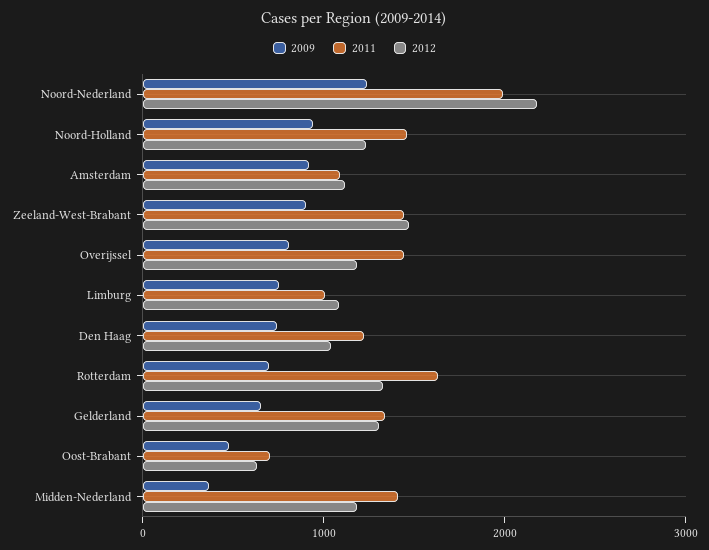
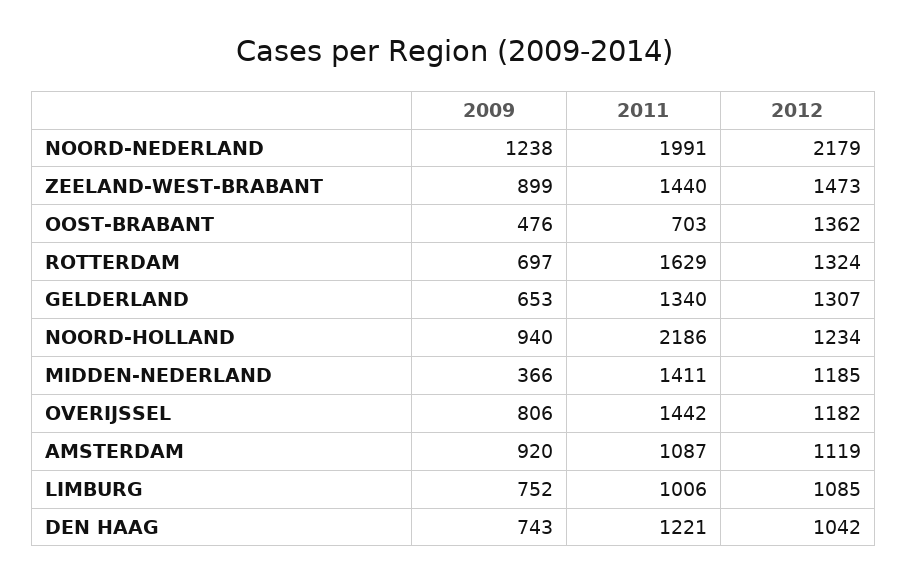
  {
    "2009": {
      "Noord-Nederland": 1238,
      "Noord-Holland": 940,
      "Amsterdam": 920,
      "Zeeland-West-Brabant": 899,
      "Overijssel": 806,
      "Limburg": 752,
      "Den Haag": 743,
      "Rotterdam": 697,
      "Gelderland": 653,
      "Oost-Brabant": 476,
      "Midden-Nederland": 366
    },
    "2011": {
      "Noord-Nederland": 1991,
-     "Noord-Holland": 1400,
+     "Noord-Holland": 2186,
      "Amsterdam": 1087,
      "Zeeland-West-Brabant": 1440,
      "Overijssel": 1442,
      "Limburg": 1006,
      "Den Haag": 1221,
      "Rotterdam": 1629,
      "Gelderland": 1340,
      "Oost-Brabant": 703,
      "Midden-Nederland": 1411
    },
    "2012": {
      "Noord-Nederland": 2179,
      "Noord-Holland": 1234,
      "Amsterdam": 1119,
      "Zeeland-West-Brabant": 1473,
      "Overijssel": 1182,
      "Limburg": 1085,
      "Den Haag": 1042,
      "Rotterdam": 1324,
      "Gelderland": 1307,
-     "Oost-Brabant": 600,
+     "Oost-Brabant": 1362,
      "Midden-Nederland": 1185
    }
  }

